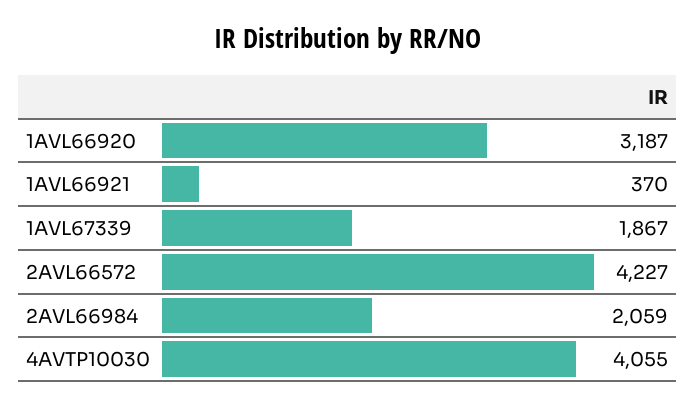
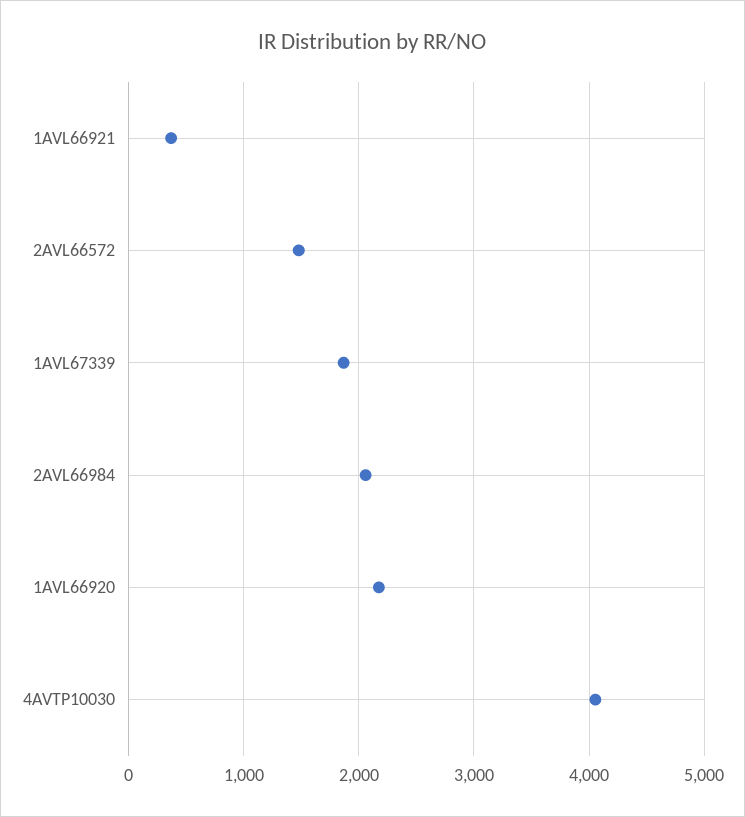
  {
-   "1AVL66920": 3187,
+   "1AVL66920": 2200,
    "1AVL66921": 370,
    "1AVL67339": 1867,
-   "2AVL66572": 4227,
+   "2AVL66572": 1500,
    "2AVL66984": 2059,
    "4AVTP10030": 4055
  }

